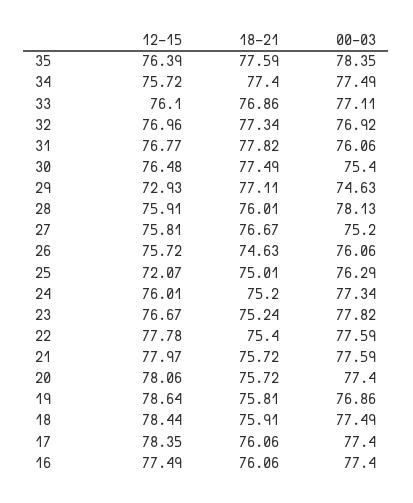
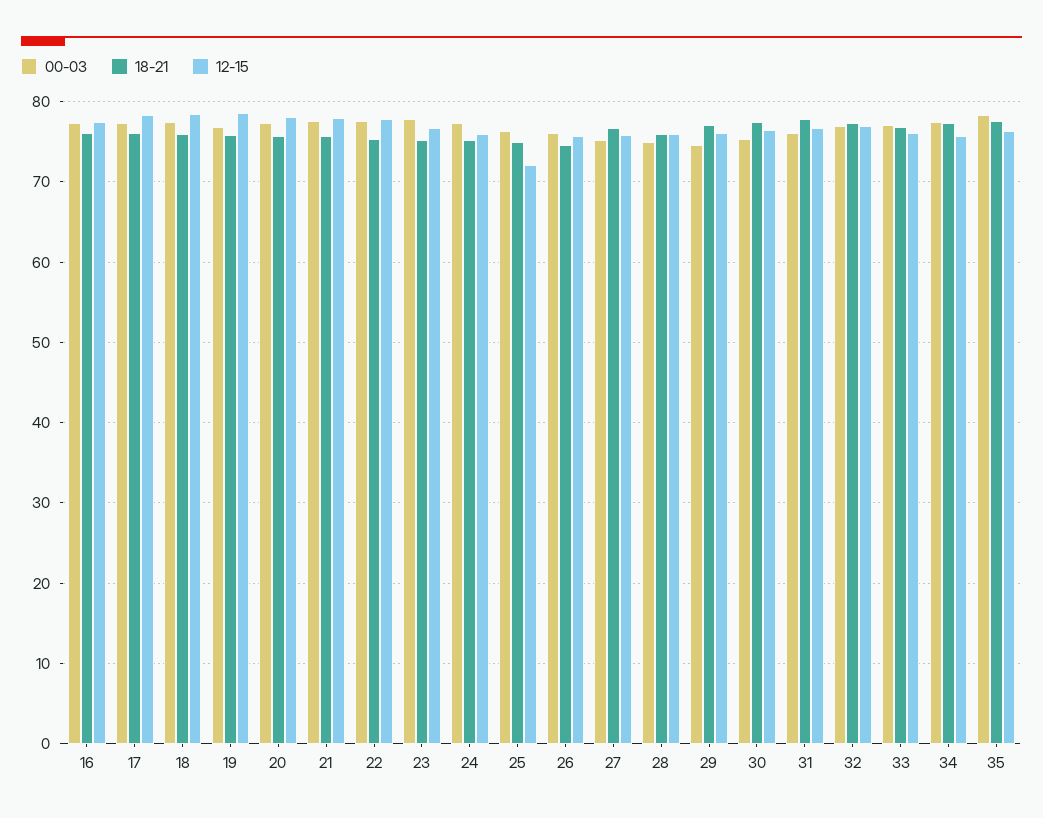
  {
    "12-15": {
      "35": 76.39,
      "34": 75.72,
      "33": 76.1,
      "32": 76.96,
      "31": 76.77,
      "30": 76.48,
-     "29": 72.93,
+     "29": 76,
      "28": 75.91,
      "27": 75.81,
      "26": 75.72,
      "25": 72.07,
      "24": 76.01,
      "23": 76.67,
      "22": 77.78,
      "21": 77.97,
      "20": 78.06,
      "19": 78.64,
      "18": 78.44,
      "17": 78.35,
      "16": 77.49
    },
    "18-21": {
      "35": 77.59,
      "34": 77.4,
      "33": 76.86,
      "32": 77.34,
      "31": 77.82,
      "30": 77.49,
      "29": 77.11,
      "28": 76.01,
      "27": 76.67,
      "26": 74.63,
      "25": 75.01,
      "24": 75.2,
      "23": 75.24,
      "22": 75.4,
      "21": 75.72,
      "20": 75.72,
      "19": 75.81,
      "18": 75.91,
      "17": 76.06,
      "16": 76.06
    },
    "00-03": {
      "35": 78.35,
      "34": 77.49,
      "33": 77.11,
      "32": 76.92,
      "31": 76.06,
      "30": 75.4,
      "29": 74.63,
-     "28": 78.13,
+     "28": 75,
      "27": 75.2,
      "26": 76.06,
      "25": 76.29,
      "24": 77.34,
      "23": 77.82,
      "22": 77.59,
      "21": 77.59,
      "20": 77.4,
      "19": 76.86,
      "18": 77.49,
      "17": 77.4,
      "16": 77.4
    }
  }

